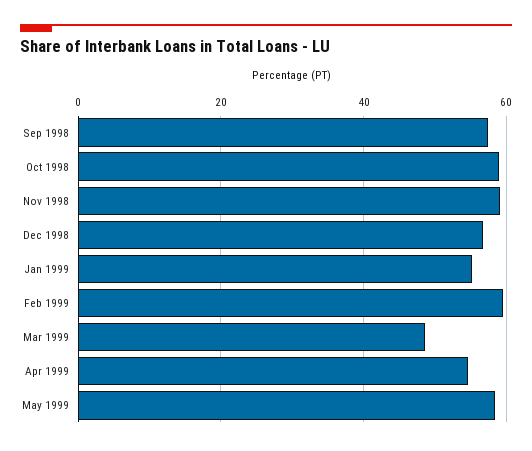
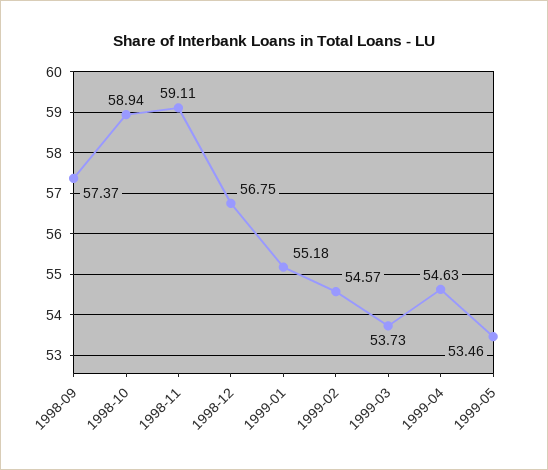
  {
    "Sep 1998": 57.37,
    "Oct 1998": 58.94,
    "Nov 1998": 59.11,
    "Dec 1998": 56.75,
    "Jan 1999": 55.18,
-   "Feb 1999": 60,
+   "Feb 1999": 54.57,
-   "Mar 1999": 48,
+   "Mar 1999": 53.73,
    "Apr 1999": 54.63,
-   "May 1999": 58
+   "May 1999": 53.46
  }

